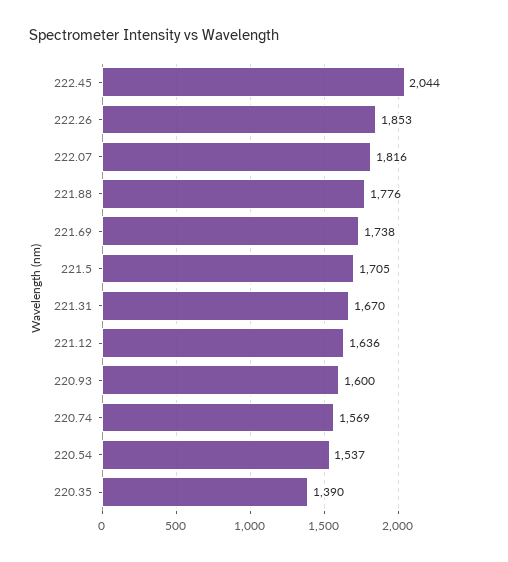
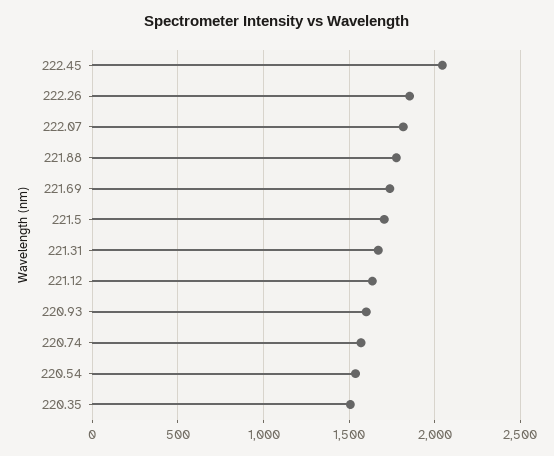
  {
    "222.45": 2044,
    "222.26": 1853,
    "222.07": 1816,
    "221.88": 1776,
    "221.69": 1738,
    "221.5": 1705,
    "221.31": 1670,
    "221.12": 1636,
    "220.93": 1600,
    "220.74": 1569,
    "220.54": 1537,
-   "220.35": 1390
+   "220.35": 1500
  }

